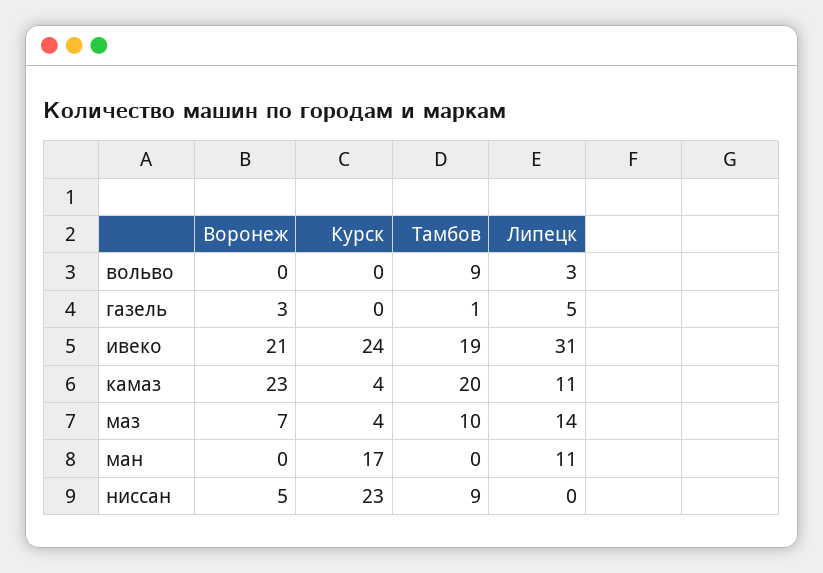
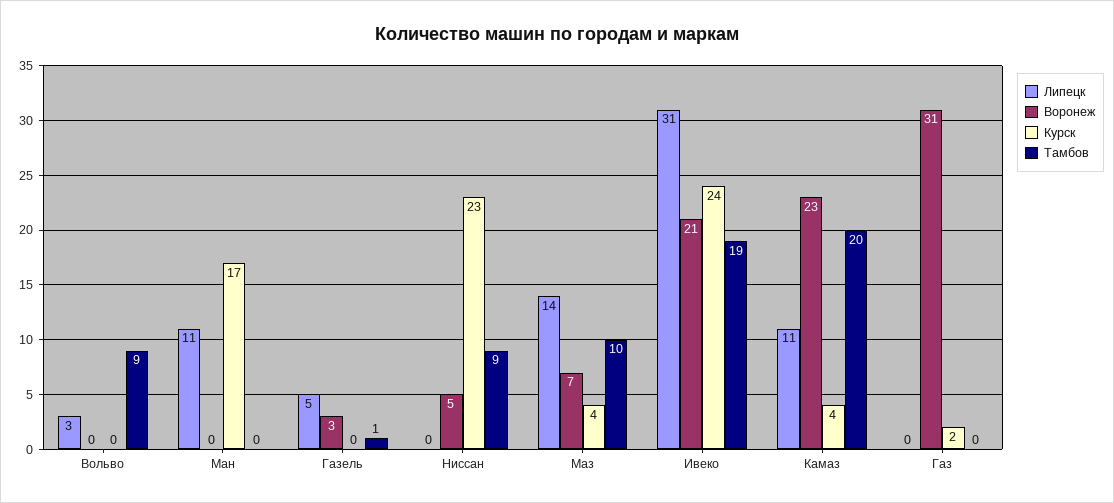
  {
    "Воронеж": {
      "вольво": 0,
      "газель": 3,
      "ивеко": 21,
      "камаз": 23,
      "маз": 7,
      "ман": 0,
-     "ниссан": 5
+     "ниссан": 5,
+     "Газ": 31
    },
    "Курск": {
      "вольво": 0,
      "газель": 0,
      "ивеко": 24,
      "камаз": 4,
      "маз": 4,
      "ман": 17,
-     "ниссан": 23
+     "ниссан": 23,
+     "Газ": 2
    },
    "Тамбов": {
      "вольво": 9,
      "газель": 1,
      "ивеко": 19,
      "камаз": 20,
      "маз": 10,
      "ман": 0,
-     "ниссан": 9
+     "ниссан": 9,
+     "Газ": 0
    },
    "Липецк": {
      "вольво": 3,
      "газель": 5,
      "ивеко": 31,
      "камаз": 11,
      "маз": 14,
      "ман": 11,
-     "ниссан": 0
+     "ниссан": 0,
+     "Газ": 0
    }
  }

